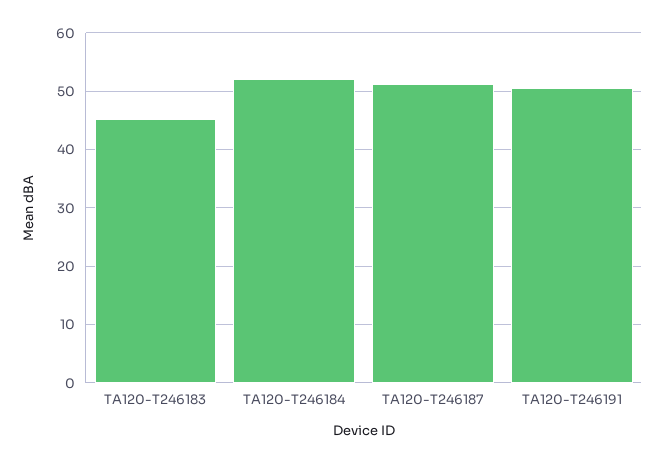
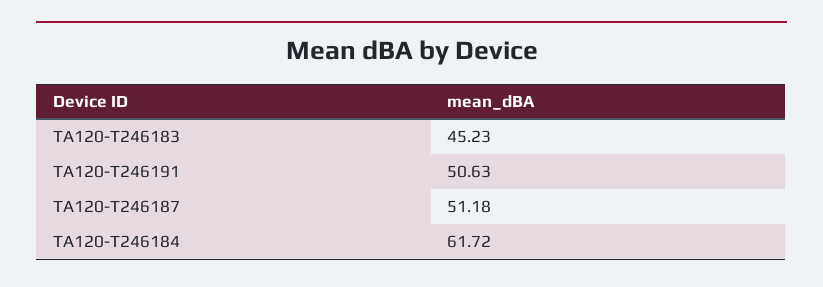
  {
    "TA120-T246183": 45.23,
-   "TA120-T246184": 52,
+   "TA120-T246184": 61.72,
    "TA120-T246187": 51.18,
    "TA120-T246191": 50.63
  }

